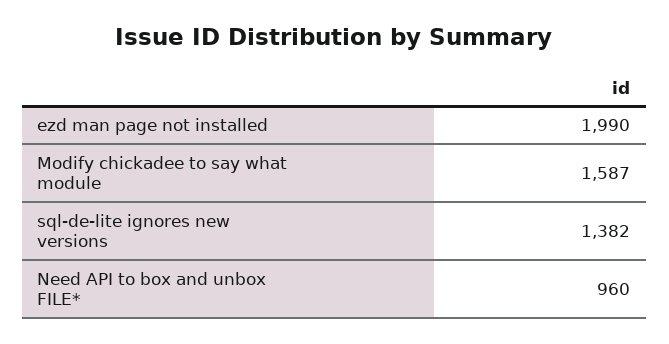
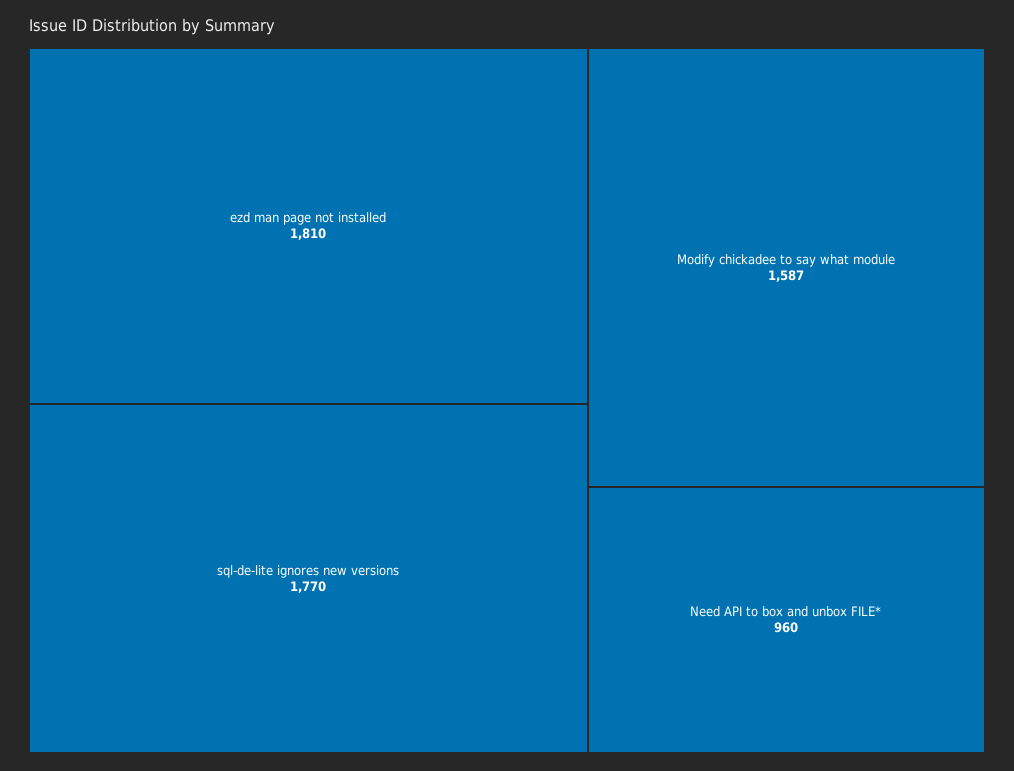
  {
-   "ezd man page not installed": 1990,
+   "ezd man page not installed": 1810,
    "Modify chickadee to say what module": 1587,
-   "sql-de-lite ignores new versions": 1382,
+   "sql-de-lite ignores new versions": 1770,
    "Need API to box and unbox FILE*": 960
  }

